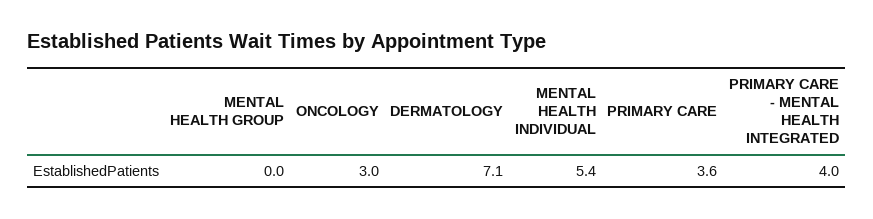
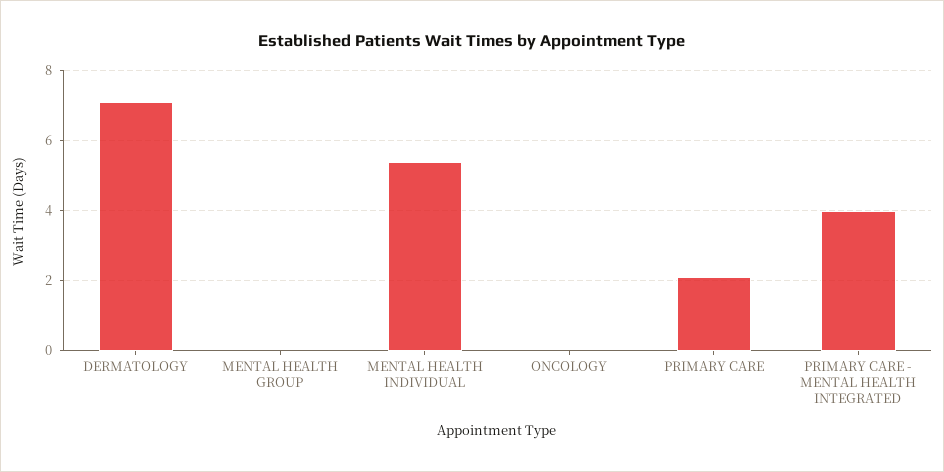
  {
    "MENTAL HEALTH GROUP": 0,
-   "ONCOLOGY": 3,
+   "ONCOLOGY": 0,
    "DERMATOLOGY": 7.1,
    "MENTAL HEALTH INDIVIDUAL": 5.4,
-   "PRIMARY CARE": 3.6,
+   "PRIMARY CARE": 2,
    "PRIMARY CARE - MENTAL HEALTH INTEGRATED": 4
  }

